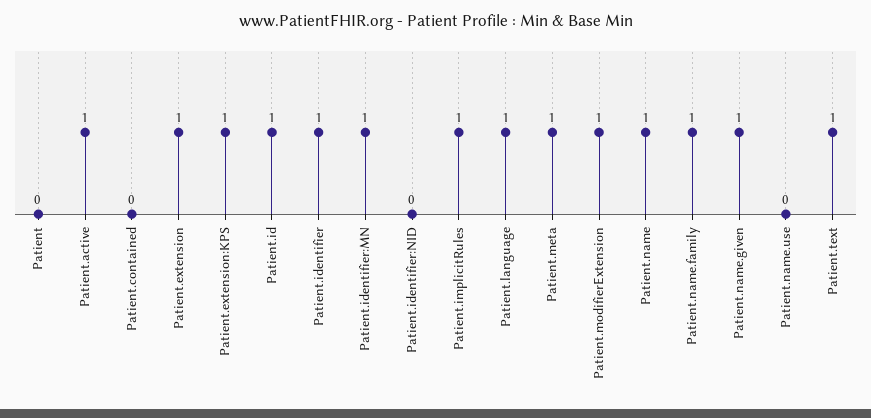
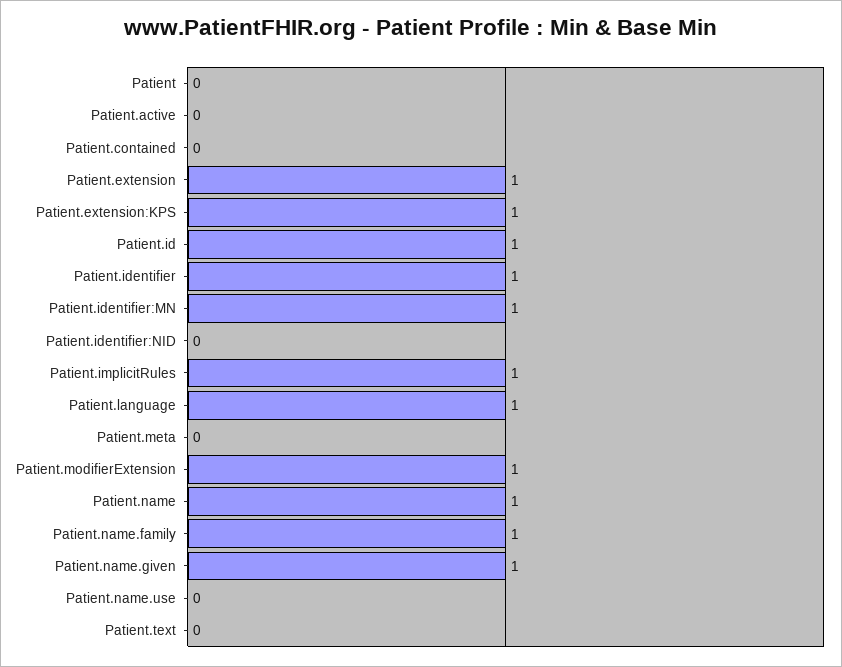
  {
    "Patient": 0,
-   "Patient.active": 1,
+   "Patient.active": 0,
    "Patient.contained": 0,
    "Patient.extension": 1,
    "Patient.extension:KPS": 1,
    "Patient.id": 1,
    "Patient.identifier": 1,
    "Patient.identifier:MN": 1,
    "Patient.identifier:NID": 0,
    "Patient.implicitRules": 1,
    "Patient.language": 1,
-   "Patient.meta": 1,
+   "Patient.meta": 0,
    "Patient.modifierExtension": 1,
    "Patient.name": 1,
    "Patient.name.family": 1,
    "Patient.name.given": 1,
    "Patient.name.use": 0,
-   "Patient.text": 1
+   "Patient.text": 0
  }

